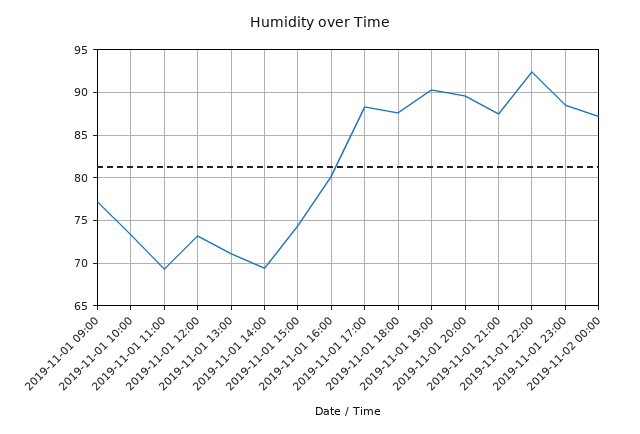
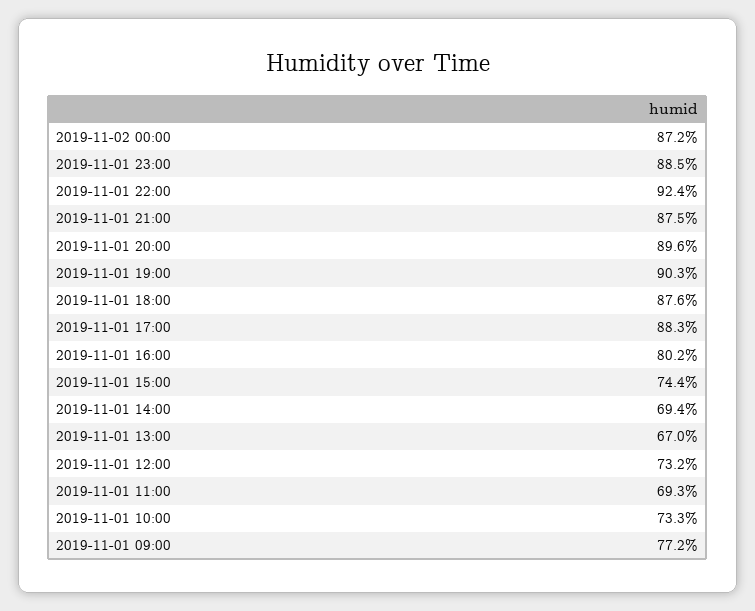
  {
    "2019-11-01 09:00": 77.2,
    "2019-11-01 10:00": 73.3,
    "2019-11-01 11:00": 69.3,
    "2019-11-01 12:00": 73.2,
-   "2019-11-01 13:00": 71,
+   "2019-11-01 13:00": 67,
    "2019-11-01 14:00": 69.4,
    "2019-11-01 15:00": 74.4,
    "2019-11-01 16:00": 80.2,
    "2019-11-01 17:00": 88.3,
    "2019-11-01 18:00": 87.6,
    "2019-11-01 19:00": 90.3,
    "2019-11-01 20:00": 89.6,
    "2019-11-01 21:00": 87.5,
    "2019-11-01 22:00": 92.4,
    "2019-11-01 23:00": 88.5,
    "2019-11-02 00:00": 87.2
  }

